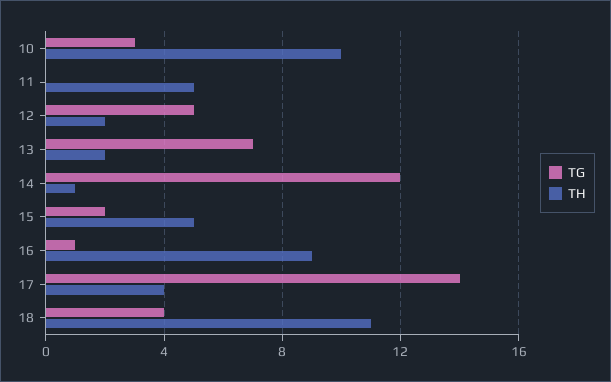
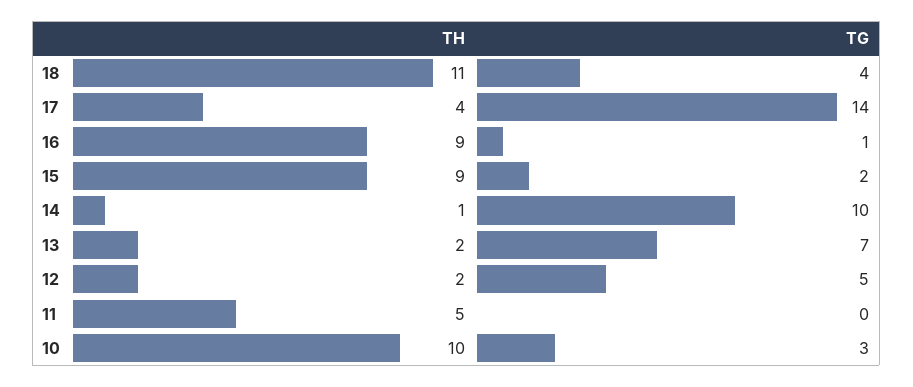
  {
    "TG": {
      "10": 3,
      "11": 0,
      "12": 5,
      "13": 7,
-     "14": 12,
+     "14": 10,
      "15": 2,
      "16": 1,
      "17": 14,
      "18": 4
    },
    "TH": {
      "10": 10,
      "11": 5,
      "12": 2,
      "13": 2,
      "14": 1,
-     "15": 5,
+     "15": 9,
      "16": 9,
      "17": 4,
      "18": 11
    }
  }

